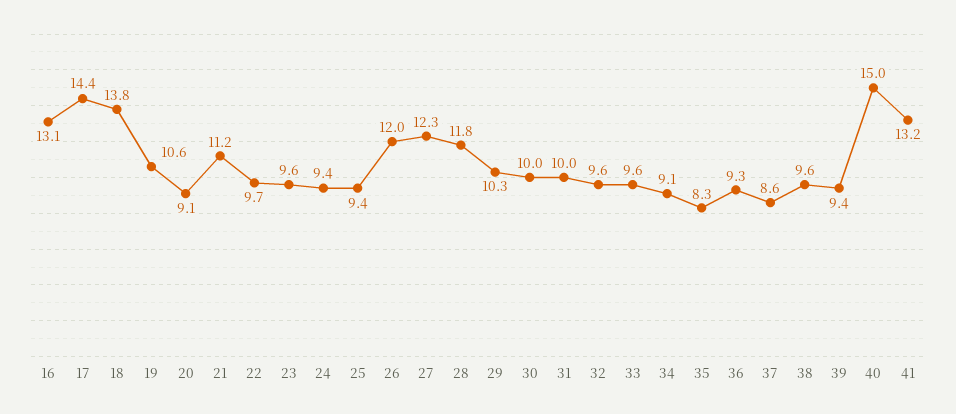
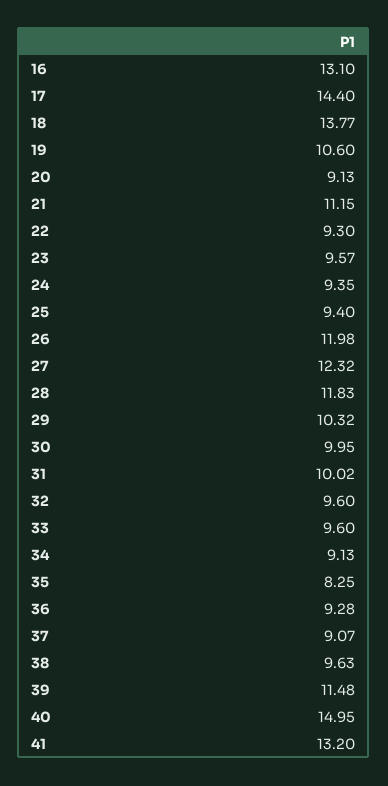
  {
    "16": 13.1,
    "17": 14.4,
    "18": 13.77,
    "19": 10.6,
    "20": 9.13,
    "21": 11.15,
-   "22": 9.7,
+   "22": 9.3,
    "23": 9.57,
    "24": 9.35,
    "25": 9.4,
    "26": 11.98,
    "27": 12.32,
    "28": 11.83,
    "29": 10.32,
    "30": 9.95,
    "31": 10.02,
    "32": 9.6,
    "33": 9.6,
    "34": 9.13,
    "35": 8.25,
    "36": 9.28,
-   "37": 8.6,
+   "37": 9.07,
    "38": 9.63,
-   "39": 9.4,
+   "39": 11.48,
    "40": 14.95,
    "41": 13.2
  }

